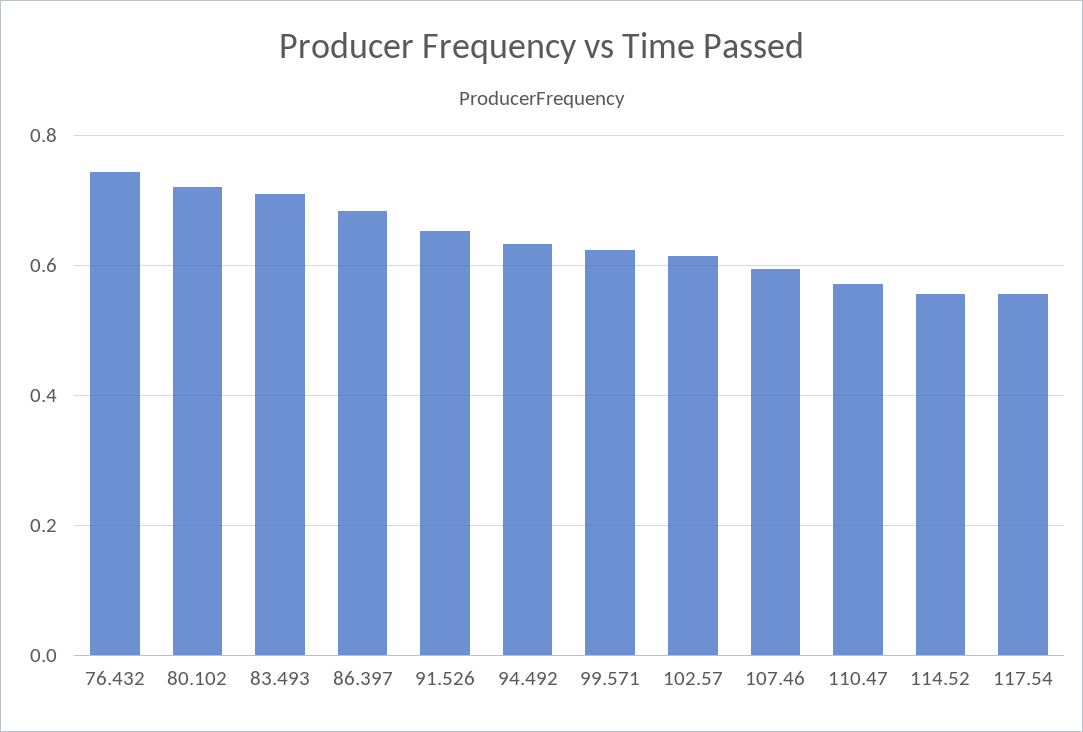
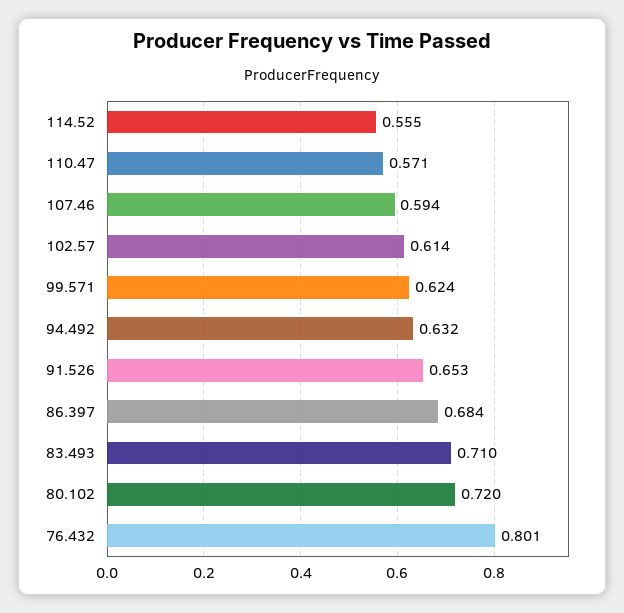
  {
-   "76.432": 0.74,
+   "76.432": 0.801,
    "80.102": 0.72,
    "83.493": 0.71,
    "86.397": 0.684,
    "91.526": 0.653,
    "94.492": 0.632,
    "99.571": 0.624,
    "102.57": 0.614,
    "107.46": 0.594,
    "110.47": 0.571,
-   "114.52": 0.555,
+   "114.52": 0.555
-   "117.54": 0.56
  }

